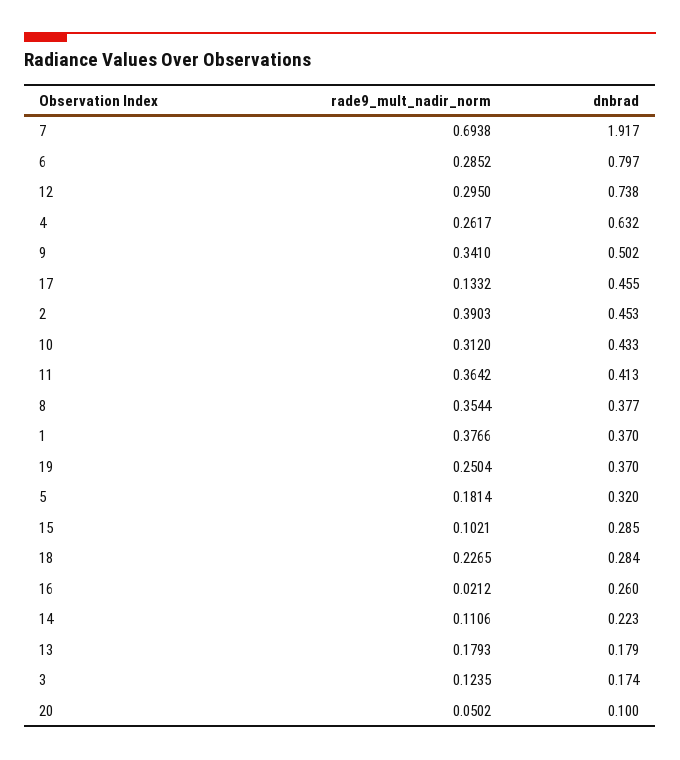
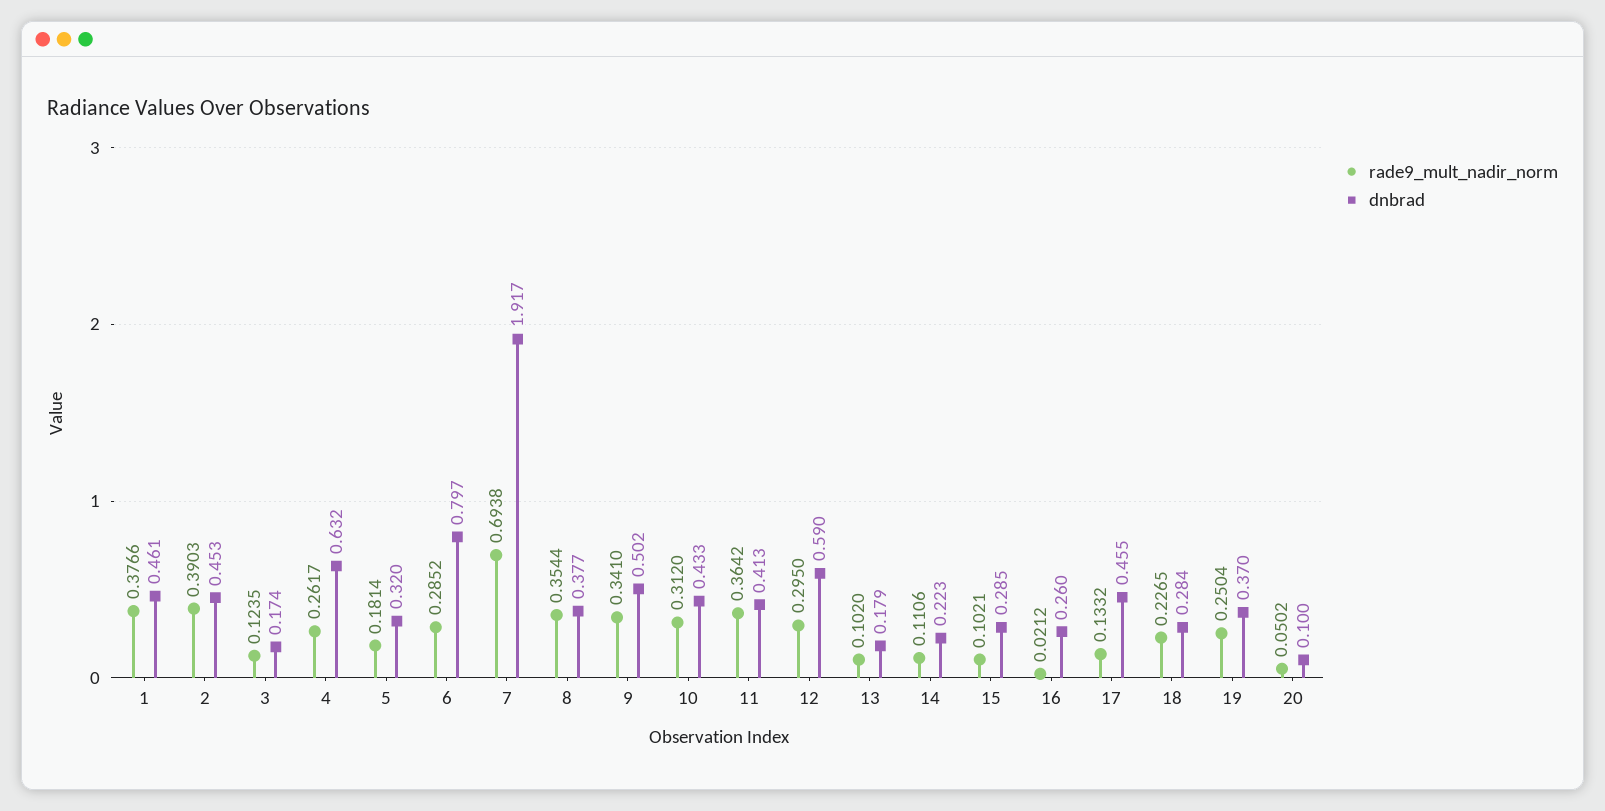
  {
    "rade9_mult_nadir_norm": {
      "7": 0.6938,
      "6": 0.2852,
      "12": 0.295,
      "4": 0.2617,
      "9": 0.341,
      "17": 0.1332,
      "2": 0.3903,
      "10": 0.312,
      "11": 0.3642,
      "8": 0.3544,
      "1": 0.3766,
      "19": 0.2504,
      "5": 0.1814,
      "15": 0.1021,
      "18": 0.2265,
      "16": 0.0212,
      "14": 0.1106,
-     "13": 0.1793,
+     "13": 0.102,
      "3": 0.1235,
      "20": 0.0502
    },
    "dnbrad": {
      "7": 1.917,
      "6": 0.797,
-     "12": 0.738,
+     "12": 0.59,
      "4": 0.632,
      "9": 0.502,
      "17": 0.455,
      "2": 0.453,
      "10": 0.433,
      "11": 0.413,
      "8": 0.377,
-     "1": 0.37,
+     "1": 0.461,
      "19": 0.37,
      "5": 0.32,
      "15": 0.285,
      "18": 0.284,
      "16": 0.26,
      "14": 0.223,
      "13": 0.179,
      "3": 0.174,
      "20": 0.1
    }
  }

